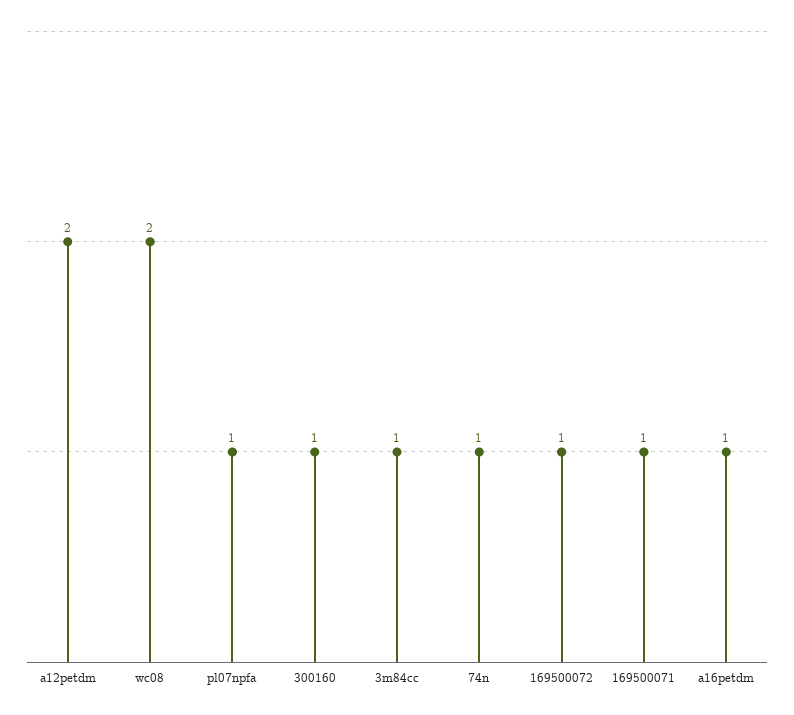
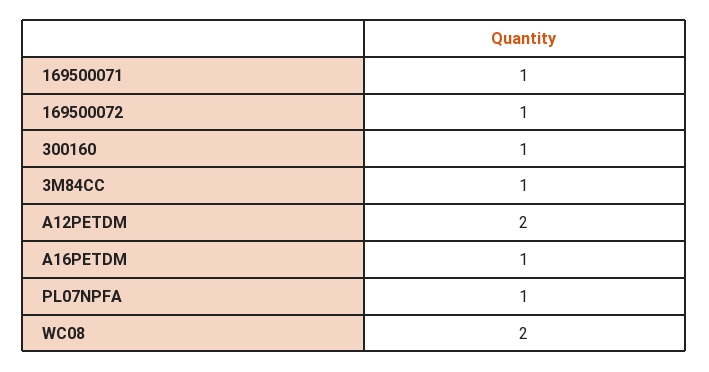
  {
    "a12petdm": 2,
    "wc08": 2,
    "pl07npfa": 1,
    "300160": 1,
    "3m84cc": 1,
-   "74n": 1,
    "169500072": 1,
    "169500071": 1,
    "a16petdm": 1
  }

